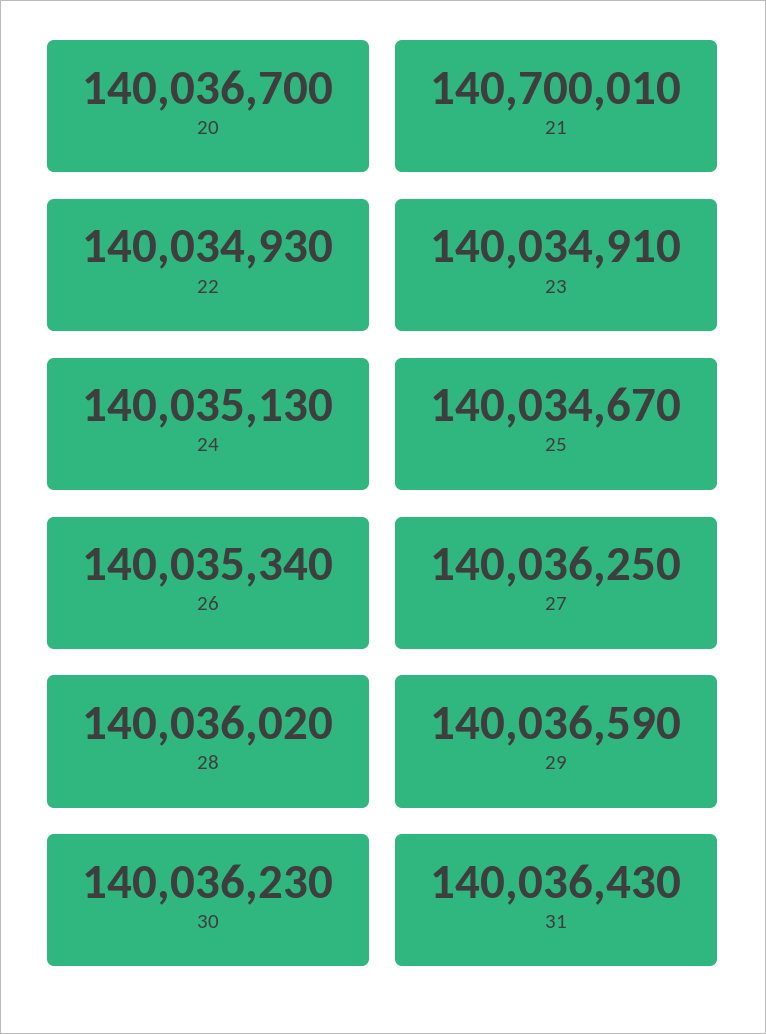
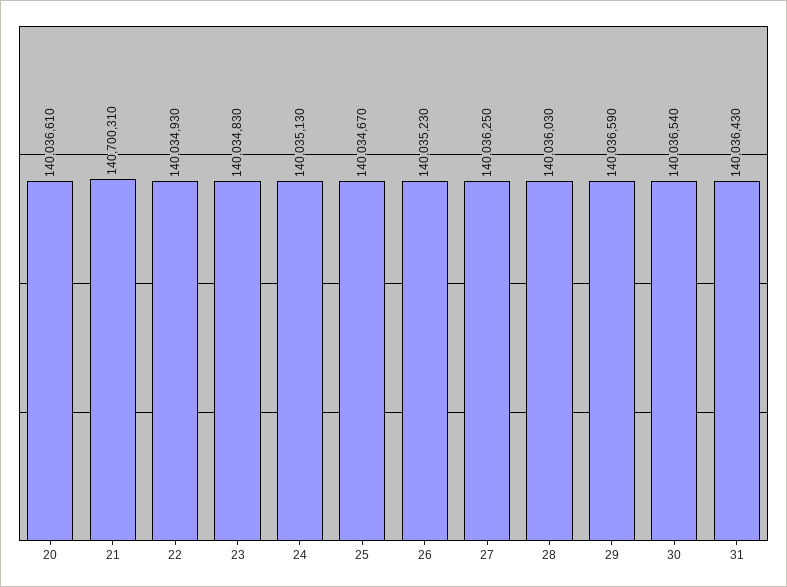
  {
-   "20": 140036700,
+   "20": 140036610,
-   "21": 140700010,
+   "21": 140700310,
    "22": 140034930,
-   "23": 140034910,
+   "23": 140034830,
    "24": 140035130,
    "25": 140034670,
-   "26": 140035340,
+   "26": 140035230,
    "27": 140036250,
-   "28": 140036020,
+   "28": 140036030,
    "29": 140036590,
-   "30": 140036230,
+   "30": 140036540,
    "31": 140036430
  }

